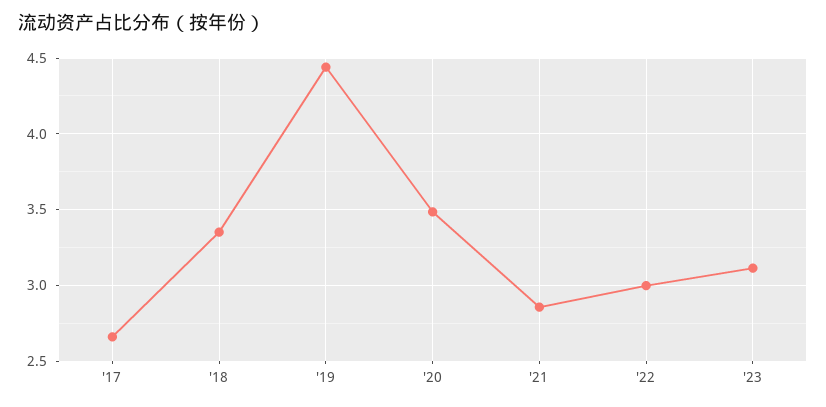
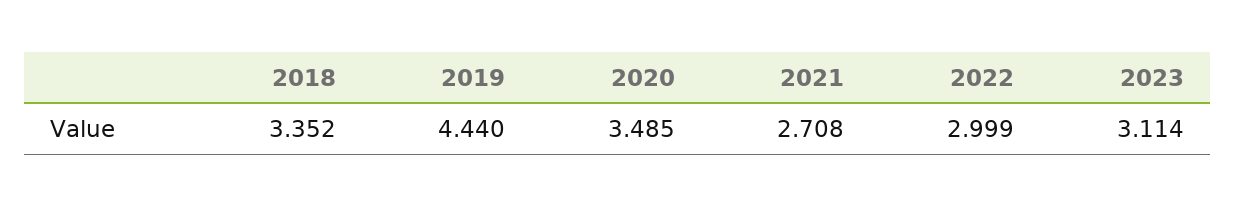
  {
-   "'17": 2.65,
    "'18": 3.352,
    "'19": 4.44,
    "'20": 3.485,
-   "'21": 2.85,
+   "'21": 2.708,
    "'22": 2.999,
    "'23": 3.114
  }

